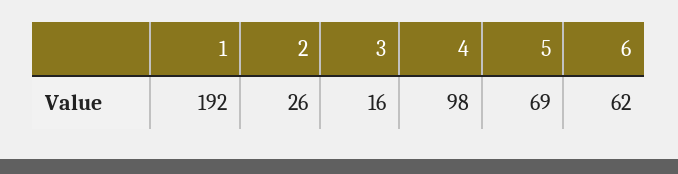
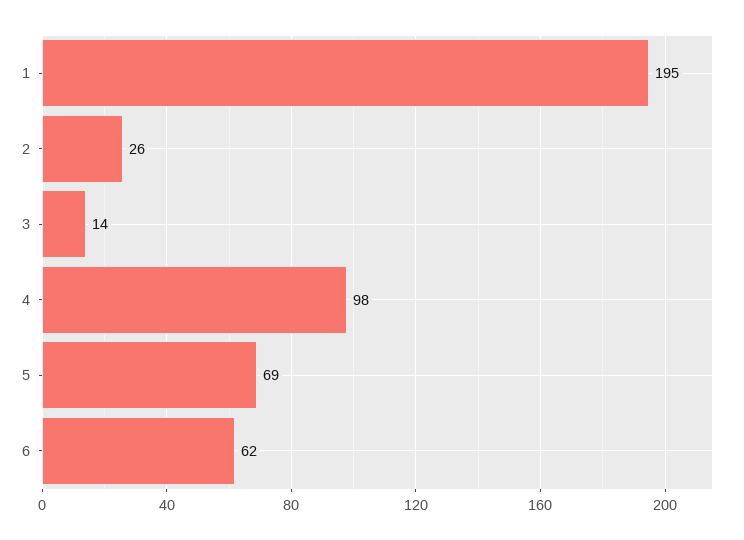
  {
-   "1": 192,
+   "1": 195,
    "2": 26,
-   "3": 16,
+   "3": 14,
    "4": 98,
    "5": 69,
    "6": 62
  }

